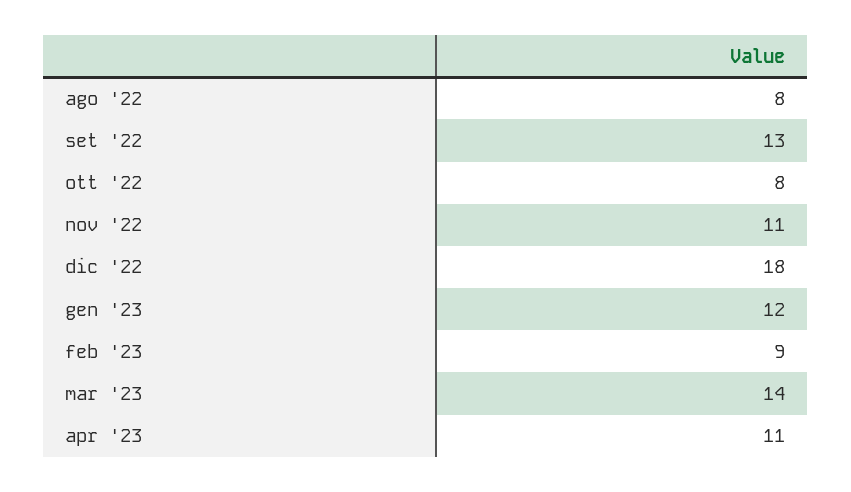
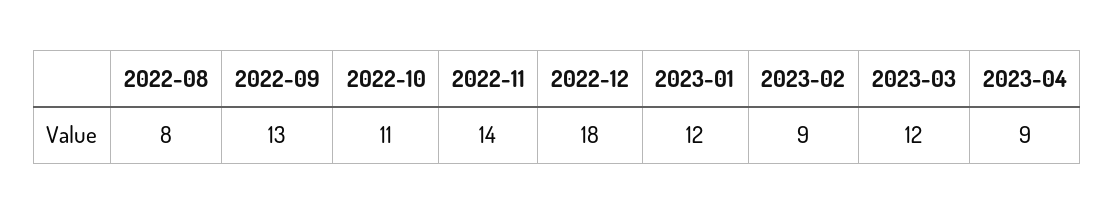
  {
    "ago '22": 8,
    "set '22": 13,
-   "ott '22": 8,
+   "ott '22": 11,
-   "nov '22": 11,
+   "nov '22": 14,
    "dic '22": 18,
    "gen '23": 12,
    "feb '23": 9,
-   "mar '23": 14,
+   "mar '23": 12,
-   "apr '23": 11
+   "apr '23": 9
  }

